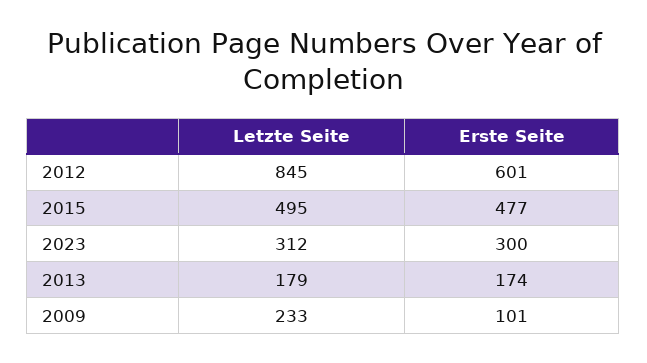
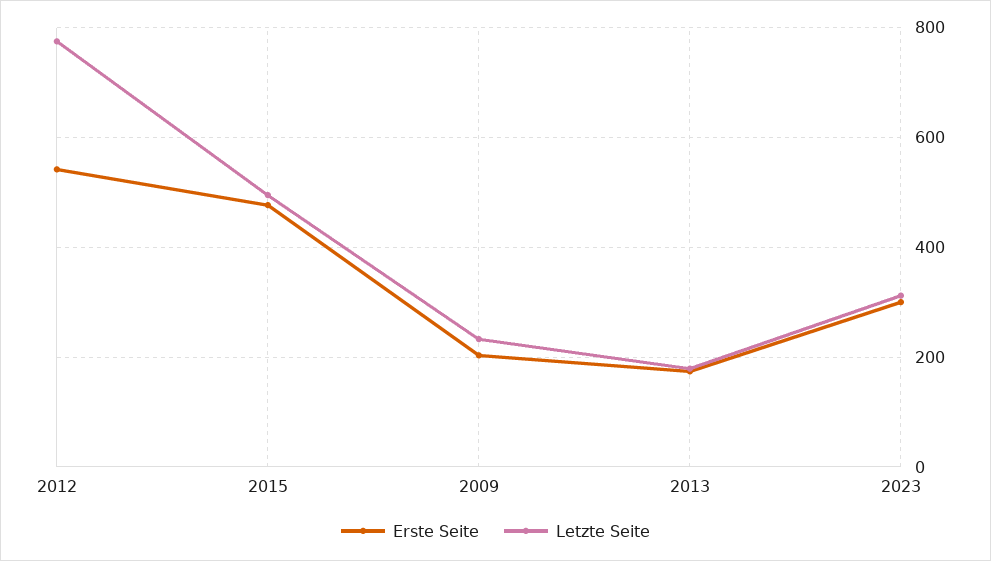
  {
    "Letzte Seite": {
-     "2012": 845,
+     "2012": 780,
      "2015": 495,
      "2023": 312,
      "2013": 179,
      "2009": 233
    },
    "Erste Seite": {
-     "2012": 601,
+     "2012": 540,
      "2015": 477,
      "2023": 300,
      "2013": 174,
-     "2009": 101
+     "2009": 200
    }
  }

